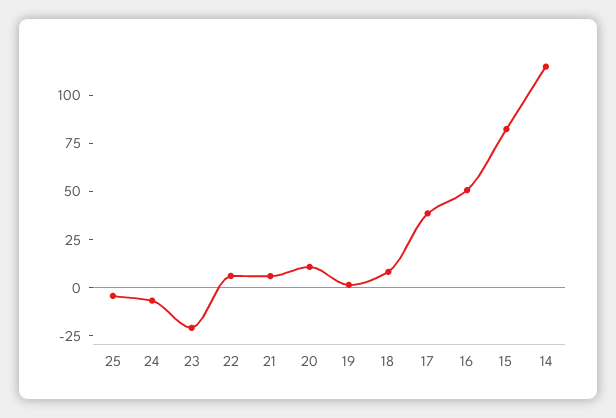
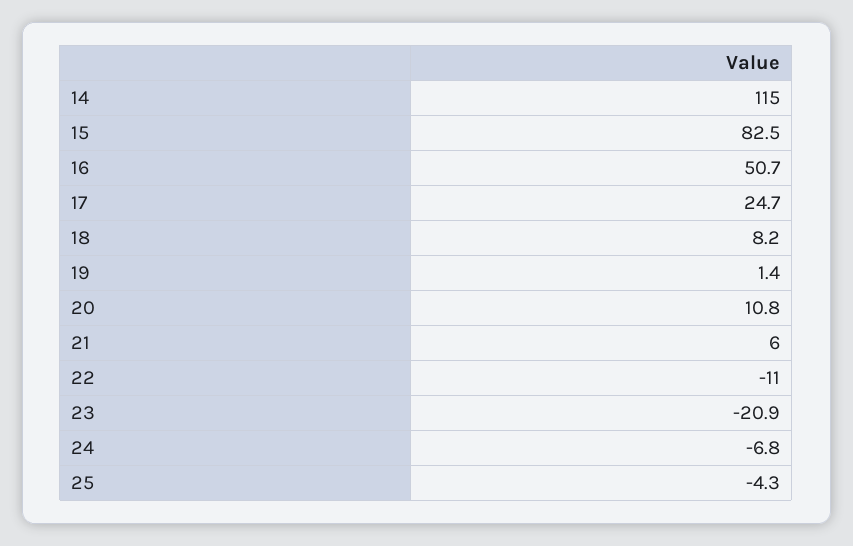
  {
    "25": -4.3,
    "24": -6.8,
    "23": -20.9,
-   "22": 5,
+   "22": -11,
    "21": 6,
    "20": 10.8,
    "19": 1.4,
    "18": 8.2,
-   "17": 40,
+   "17": 24.7,
    "16": 50.7,
    "15": 82.5,
    "14": 115
  }

